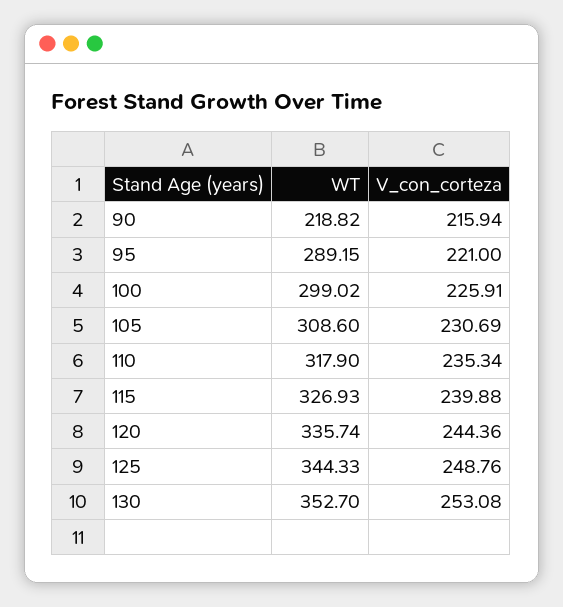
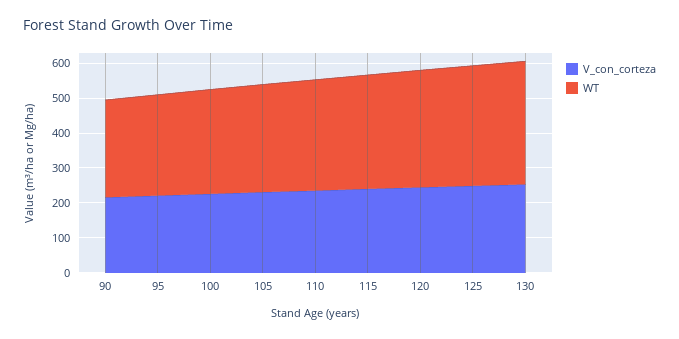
  {
    "WT": {
-     "90": 218.82,
+     "90": 275,
      "95": 289.15,
      "100": 299.02,
      "105": 308.6,
      "110": 317.9,
      "115": 326.93,
      "120": 335.74,
      "125": 344.33,
      "130": 352.7
    },
    "V_con_corteza": {
      "90": 215.94,
      "95": 221,
      "100": 225.91,
      "105": 230.69,
      "110": 235.34,
      "115": 239.88,
      "120": 244.36,
      "125": 248.76,
      "130": 253.08
    }
  }

